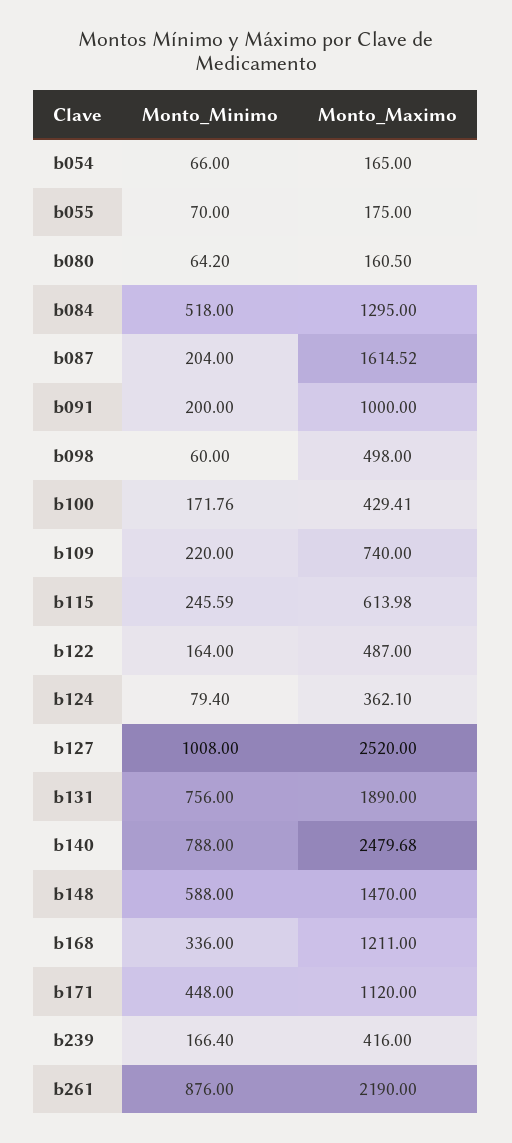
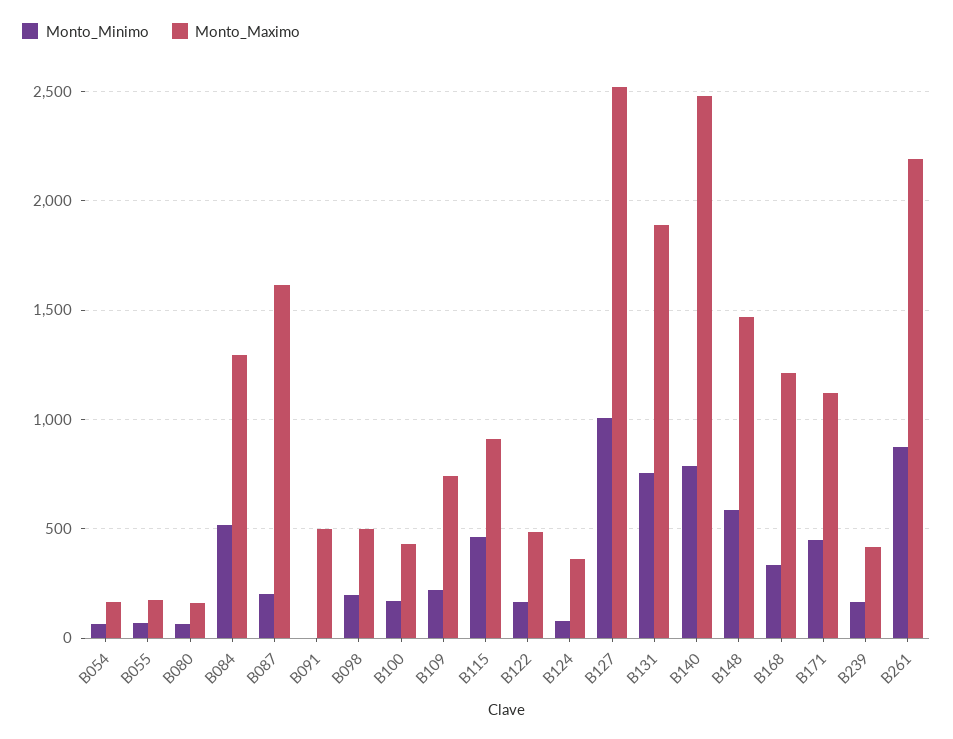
  {
    "Monto_Minimo": {
      "b054": 66,
      "b055": 70,
      "b080": 64.2,
      "b084": 518,
      "b087": 204,
-     "b091": 200,
+     "b091": 0,
-     "b098": 60,
+     "b098": 200,
      "b100": 171.76,
      "b109": 220,
-     "b115": 245.59,
+     "b115": 450,
      "b122": 164,
      "b124": 79.4,
      "b127": 1008,
      "b131": 756,
      "b140": 788,
      "b148": 588,
      "b168": 336,
      "b171": 448,
      "b239": 166.4,
      "b261": 876
    },
    "Monto_Maximo": {
      "b054": 165,
      "b055": 175,
      "b080": 160.5,
      "b084": 1295,
      "b087": 1614.52,
-     "b091": 1000,
+     "b091": 500,
      "b098": 498,
      "b100": 429.41,
      "b109": 740,
-     "b115": 613.98,
+     "b115": 900,
      "b122": 487,
      "b124": 362.1,
      "b127": 2520,
      "b131": 1890,
      "b140": 2479.68,
      "b148": 1470,
      "b168": 1211,
      "b171": 1120,
      "b239": 416,
      "b261": 2190
    }
  }

